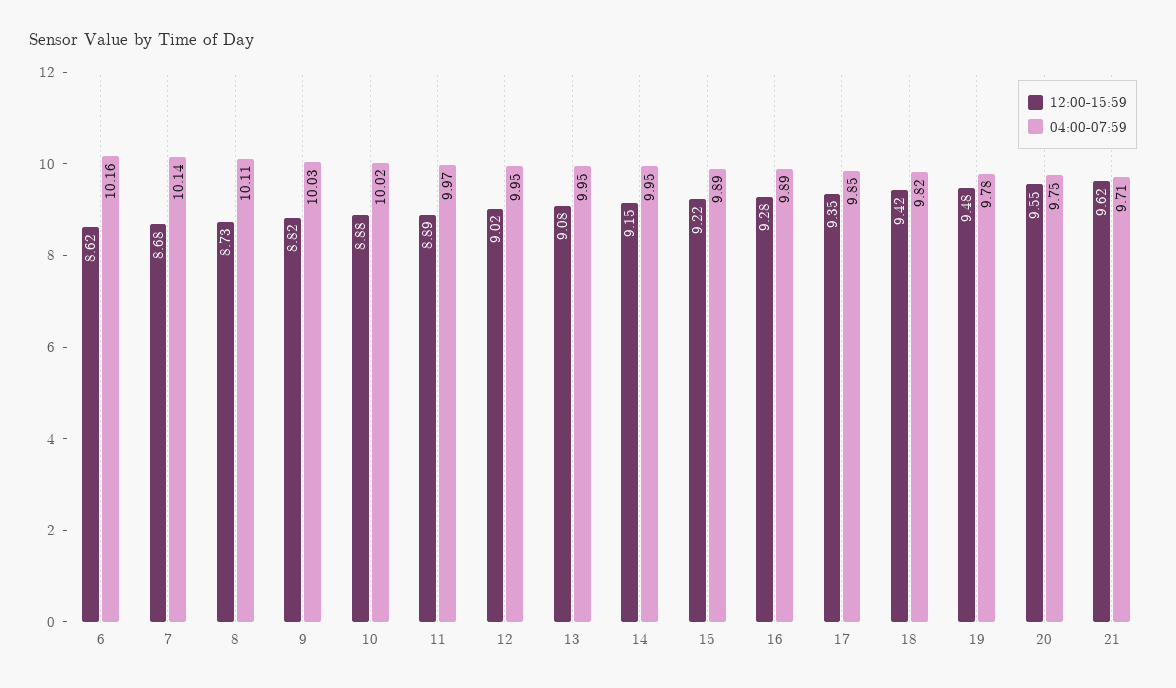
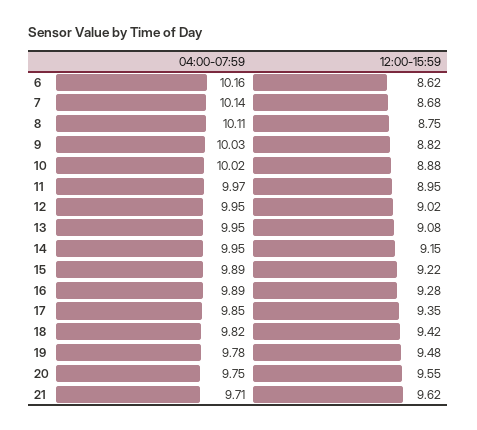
  {
    "12:00-15:59": {
      "6": 8.62,
      "7": 8.68,
-     "8": 8.73,
+     "8": 8.75,
      "9": 8.82,
      "10": 8.88,
-     "11": 8.89,
+     "11": 8.95,
      "12": 9.02,
      "13": 9.08,
      "14": 9.15,
      "15": 9.22,
      "16": 9.28,
      "17": 9.35,
      "18": 9.42,
      "19": 9.48,
      "20": 9.55,
      "21": 9.62
    },
    "04:00-07:59": {
      "6": 10.16,
      "7": 10.14,
      "8": 10.11,
      "9": 10.03,
      "10": 10.02,
      "11": 9.97,
      "12": 9.95,
      "13": 9.95,
      "14": 9.95,
      "15": 9.89,
      "16": 9.89,
      "17": 9.85,
      "18": 9.82,
      "19": 9.78,
      "20": 9.75,
      "21": 9.71
    }
  }

